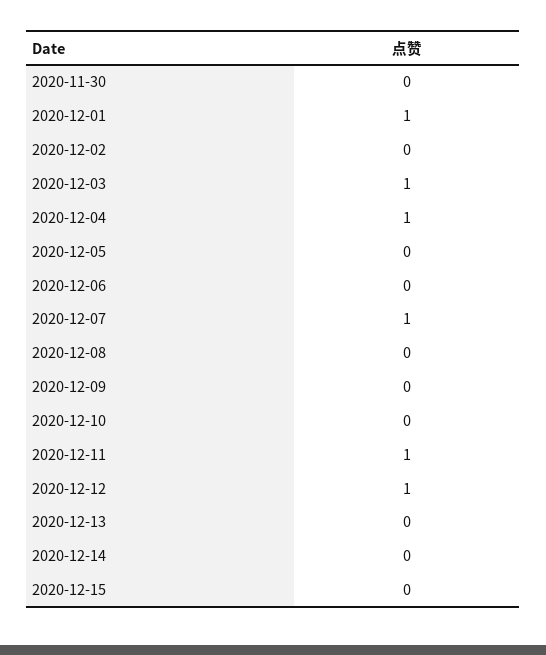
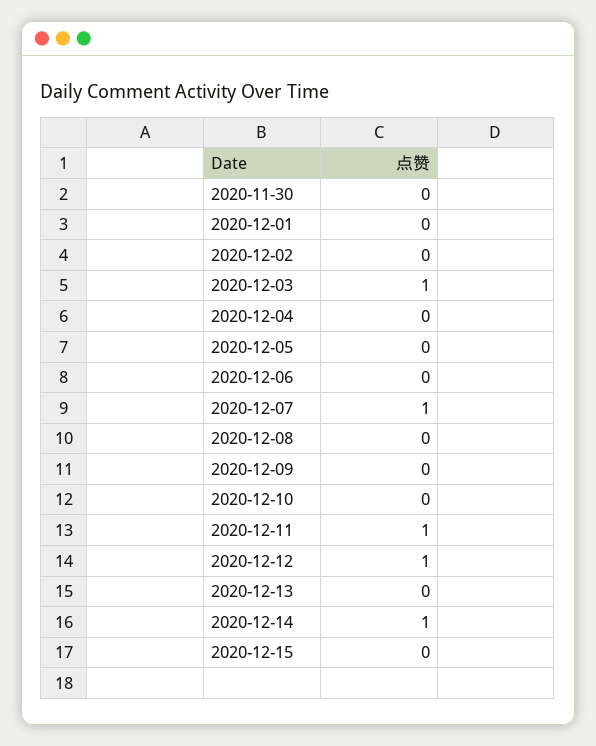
  {
    "2020-11-30": 0,
-   "2020-12-01": 1,
+   "2020-12-01": 0,
    "2020-12-02": 0,
    "2020-12-03": 1,
-   "2020-12-04": 1,
+   "2020-12-04": 0,
    "2020-12-05": 0,
    "2020-12-06": 0,
    "2020-12-07": 1,
    "2020-12-08": 0,
    "2020-12-09": 0,
    "2020-12-10": 0,
    "2020-12-11": 1,
    "2020-12-12": 1,
    "2020-12-13": 0,
-   "2020-12-14": 0,
+   "2020-12-14": 1,
    "2020-12-15": 0
  }

